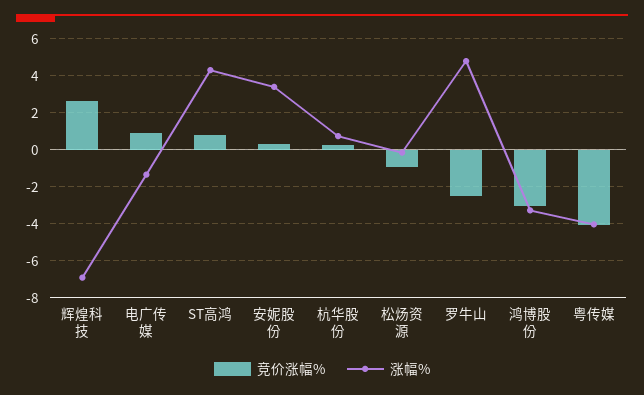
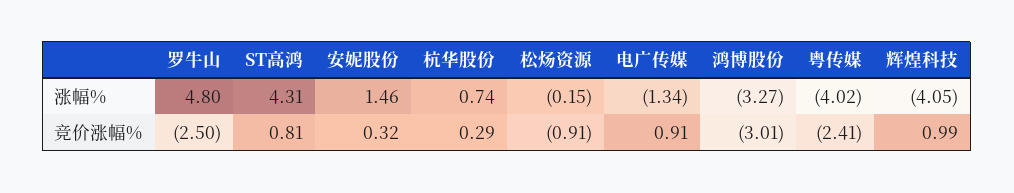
  {
    "竞价涨幅%": {
-     "辉煌科技": 2.5,
+     "辉煌科技": 0.99,
      "电广传媒": 0.91,
      "ST高鸿": 0.81,
      "安妮股份": 0.32,
      "杭华股份": 0.29,
      "松炀资源": -0.91,
      "罗牛山": -2.5,
      "鸿博股份": -3.01,
-     "粤传媒": -4
+     "粤传媒": -2.41
    },
    "涨幅%": {
-     "辉煌科技": -7,
+     "辉煌科技": -4.05,
      "电广传媒": -1.34,
      "ST高鸿": 4.31,
-     "安妮股份": 3.5,
+     "安妮股份": 1.46,
      "杭华股份": 0.74,
      "松炀资源": -0.15,
      "罗牛山": 4.8,
      "鸿博股份": -3.27,
      "粤传媒": -4.02
    }
  }

